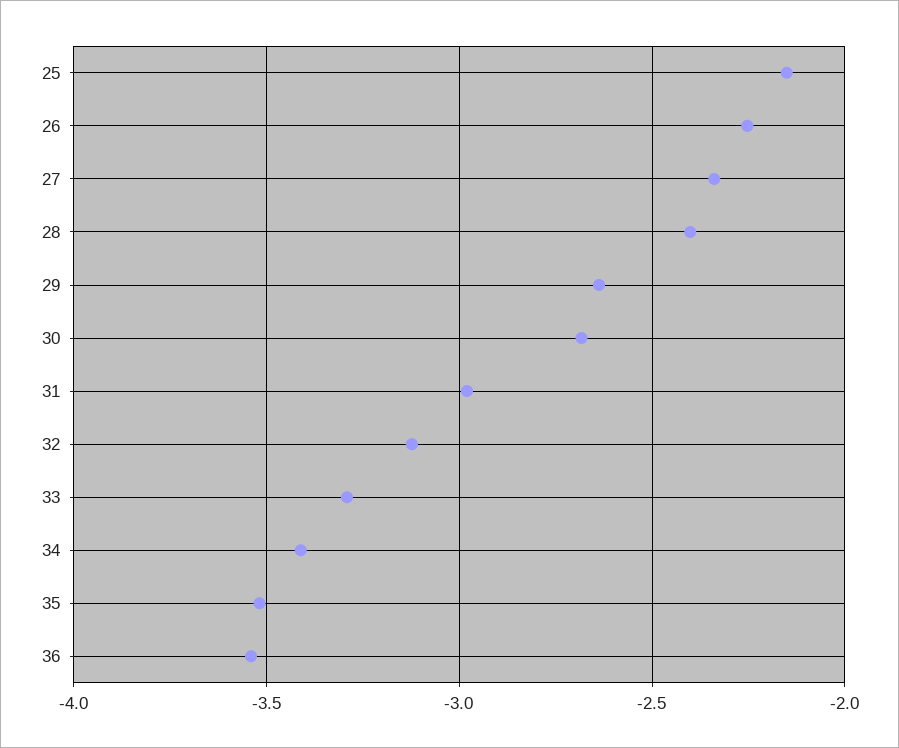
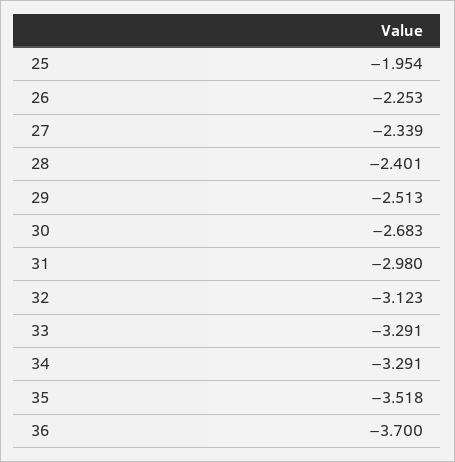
  {
-   "25": -2.15,
+   "25": -1.954,
    "26": -2.253,
    "27": -2.339,
    "28": -2.401,
-   "29": -2.65,
+   "29": -2.513,
    "30": -2.683,
    "31": -2.98,
    "32": -3.123,
    "33": -3.291,
-   "34": -3.4,
+   "34": -3.291,
    "35": -3.518,
-   "36": -3.55
+   "36": -3.7
  }

